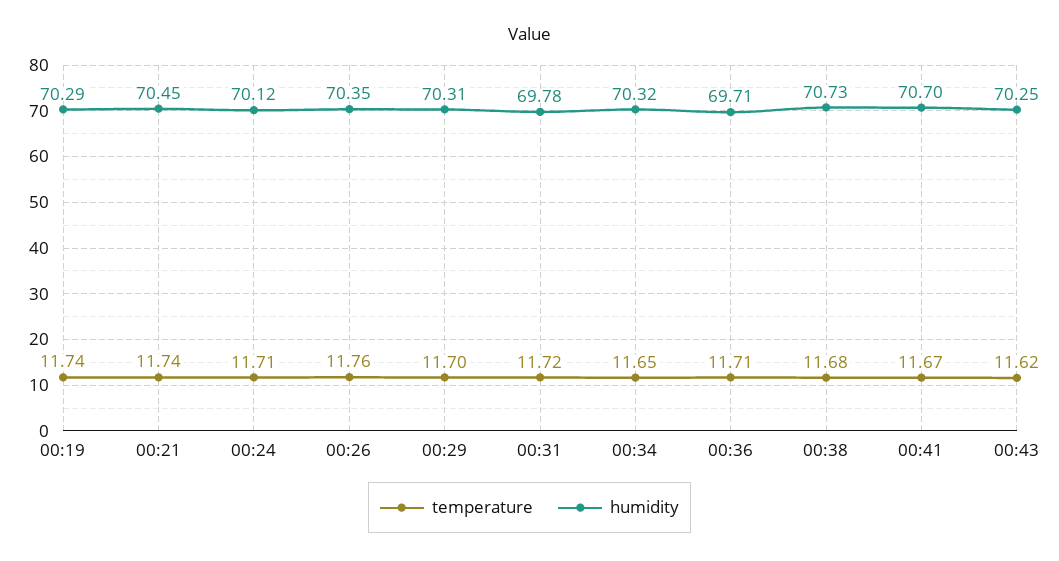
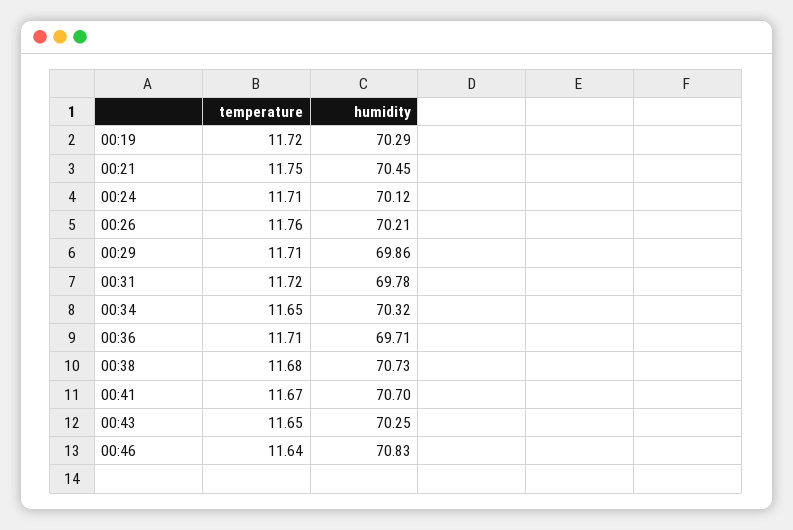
  {
    "temperature": {
-     "00:19": 11.74,
+     "00:19": 11.72,
-     "00:21": 11.74,
+     "00:21": 11.75,
      "00:24": 11.71,
      "00:26": 11.76,
-     "00:29": 11.7,
+     "00:29": 11.71,
      "00:31": 11.72,
      "00:34": 11.65,
      "00:36": 11.71,
      "00:38": 11.68,
      "00:41": 11.67,
-     "00:43": 11.62
+     "00:43": 11.65,
+     "00:46": 11.64
    },
    "humidity": {
      "00:19": 70.29,
      "00:21": 70.45,
      "00:24": 70.12,
-     "00:26": 70.35,
+     "00:26": 70.21,
-     "00:29": 70.31,
+     "00:29": 69.86,
      "00:31": 69.78,
      "00:34": 70.32,
      "00:36": 69.71,
      "00:38": 70.73,
      "00:41": 70.7,
-     "00:43": 70.25
+     "00:43": 70.25,
+     "00:46": 70.83
    }
  }

